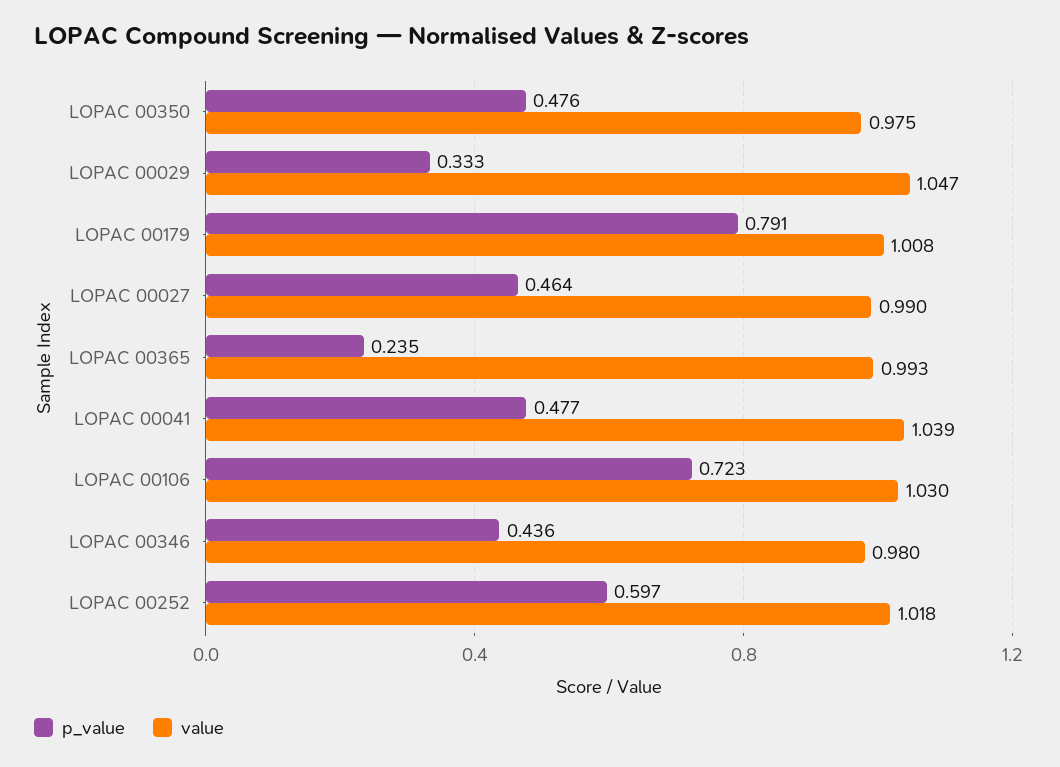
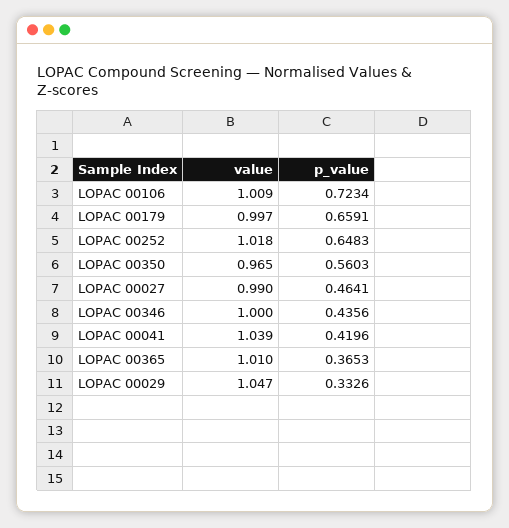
  {
    "p_value": {
-     "LOPAC 00350": 0.476,
+     "LOPAC 00350": 0.5603,
      "LOPAC 00029": 0.3326,
-     "LOPAC 00179": 0.791,
+     "LOPAC 00179": 0.6591,
      "LOPAC 00027": 0.4641,
-     "LOPAC 00365": 0.235,
+     "LOPAC 00365": 0.3653,
-     "LOPAC 00041": 0.477,
+     "LOPAC 00041": 0.4196,
      "LOPAC 00106": 0.7234,
      "LOPAC 00346": 0.4356,
-     "LOPAC 00252": 0.597
+     "LOPAC 00252": 0.6483
    },
    "value": {
-     "LOPAC 00350": 0.975,
+     "LOPAC 00350": 0.965,
      "LOPAC 00029": 1.047,
-     "LOPAC 00179": 1.008,
+     "LOPAC 00179": 0.997,
      "LOPAC 00027": 0.99,
-     "LOPAC 00365": 0.993,
+     "LOPAC 00365": 1.01,
      "LOPAC 00041": 1.039,
-     "LOPAC 00106": 1.03,
+     "LOPAC 00106": 1.009,
-     "LOPAC 00346": 0.98,
+     "LOPAC 00346": 1,
      "LOPAC 00252": 1.018
    }
  }

